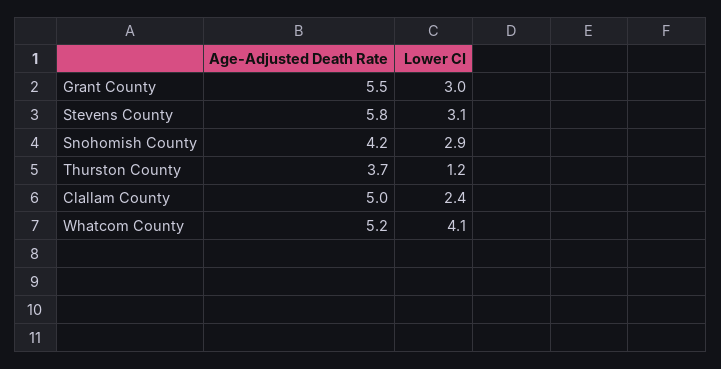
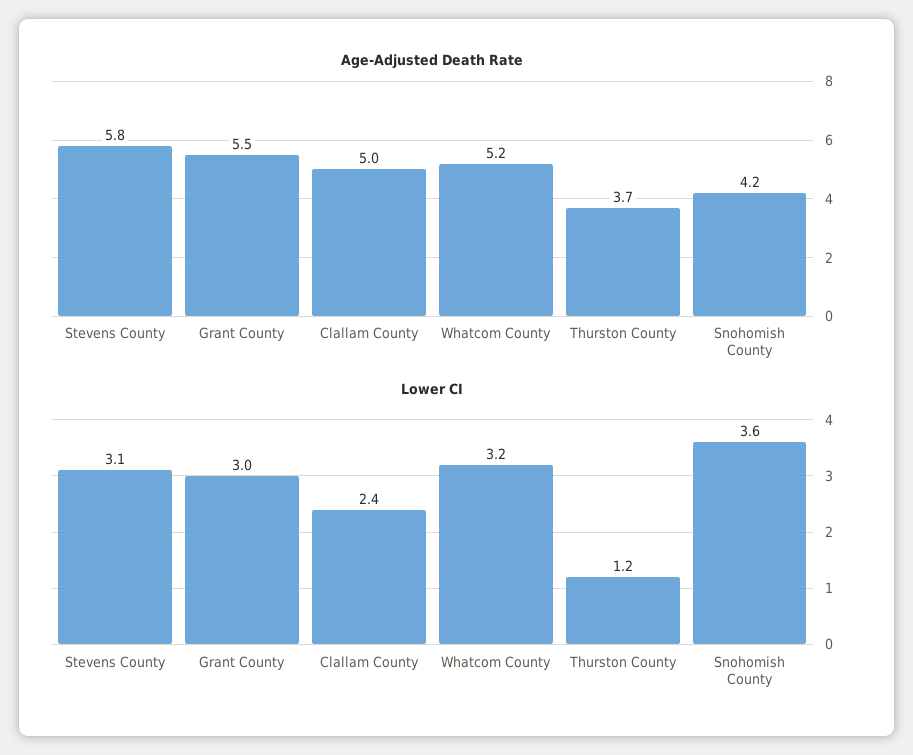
  {
    "Age-Adjusted Death Rate": {
      "Grant County": 5.5,
      "Stevens County": 5.8,
      "Snohomish County": 4.2,
      "Thurston County": 3.7,
      "Clallam County": 5,
      "Whatcom County": 5.2
    },
    "Lower CI": {
      "Grant County": 3,
      "Stevens County": 3.1,
-     "Snohomish County": 2.9,
+     "Snohomish County": 3.6,
      "Thurston County": 1.2,
      "Clallam County": 2.4,
-     "Whatcom County": 4.1
+     "Whatcom County": 3.2
    }
  }

